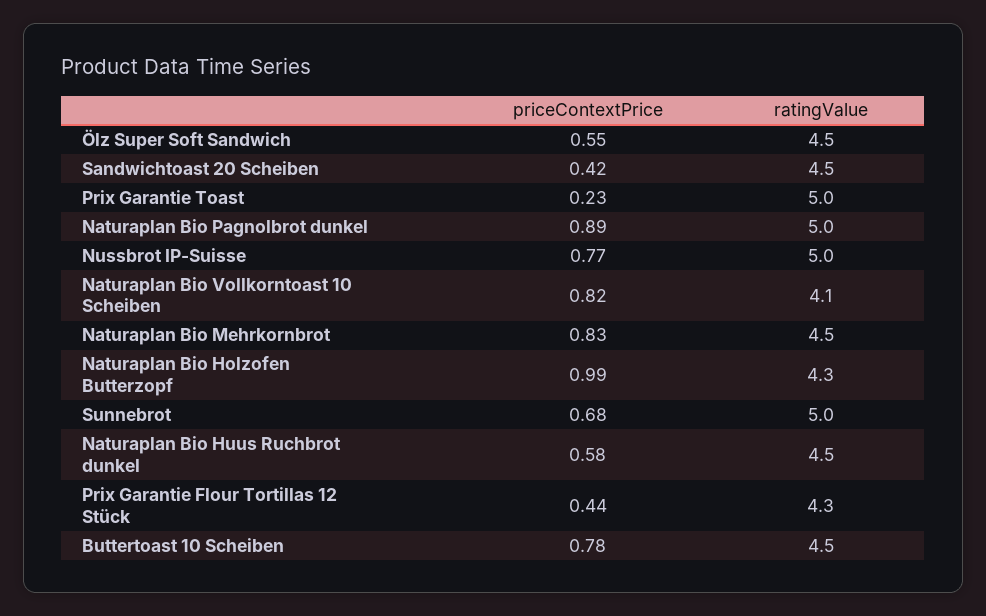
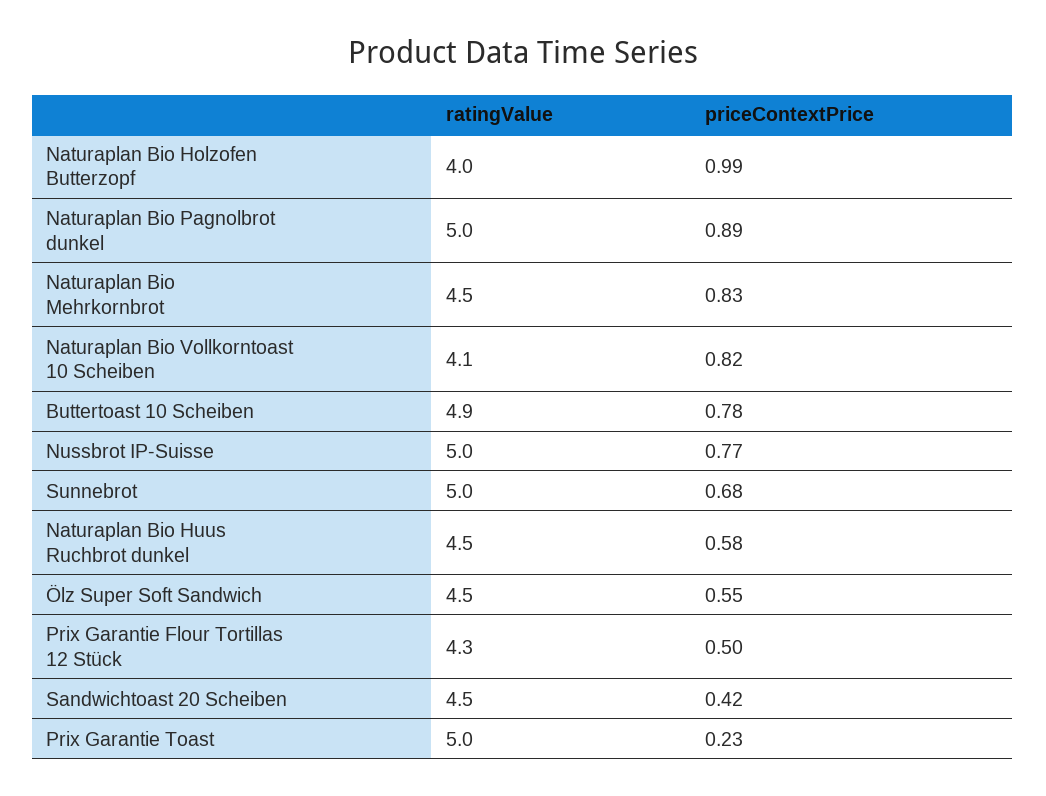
  {
    "priceContextPrice": {
      "Ölz Super Soft Sandwich": 0.55,
      "Sandwichtoast 20 Scheiben": 0.42,
      "Prix Garantie Toast": 0.23,
      "Naturaplan Bio Pagnolbrot dunkel": 0.89,
      "Nussbrot IP-Suisse": 0.77,
      "Naturaplan Bio Vollkorntoast 10 Scheiben": 0.82,
      "Naturaplan Bio Mehrkornbrot": 0.83,
      "Naturaplan Bio Holzofen Butterzopf": 0.99,
      "Sunnebrot": 0.68,
      "Naturaplan Bio Huus Ruchbrot dunkel": 0.58,
-     "Prix Garantie Flour Tortillas 12 Stück": 0.44,
+     "Prix Garantie Flour Tortillas 12 Stück": 0.5,
      "Buttertoast 10 Scheiben": 0.78
    },
    "ratingValue": {
      "Ölz Super Soft Sandwich": 4.5,
      "Sandwichtoast 20 Scheiben": 4.5,
      "Prix Garantie Toast": 5,
      "Naturaplan Bio Pagnolbrot dunkel": 5,
      "Nussbrot IP-Suisse": 5,
      "Naturaplan Bio Vollkorntoast 10 Scheiben": 4.1,
      "Naturaplan Bio Mehrkornbrot": 4.5,
-     "Naturaplan Bio Holzofen Butterzopf": 4.3,
+     "Naturaplan Bio Holzofen Butterzopf": 4,
      "Sunnebrot": 5,
      "Naturaplan Bio Huus Ruchbrot dunkel": 4.5,
      "Prix Garantie Flour Tortillas 12 Stück": 4.3,
-     "Buttertoast 10 Scheiben": 4.5
+     "Buttertoast 10 Scheiben": 4.9
    }
  }

